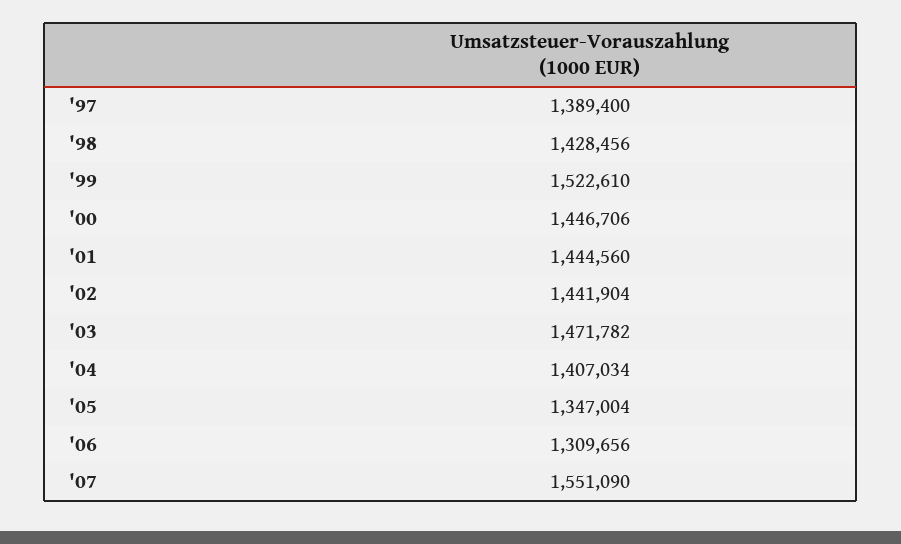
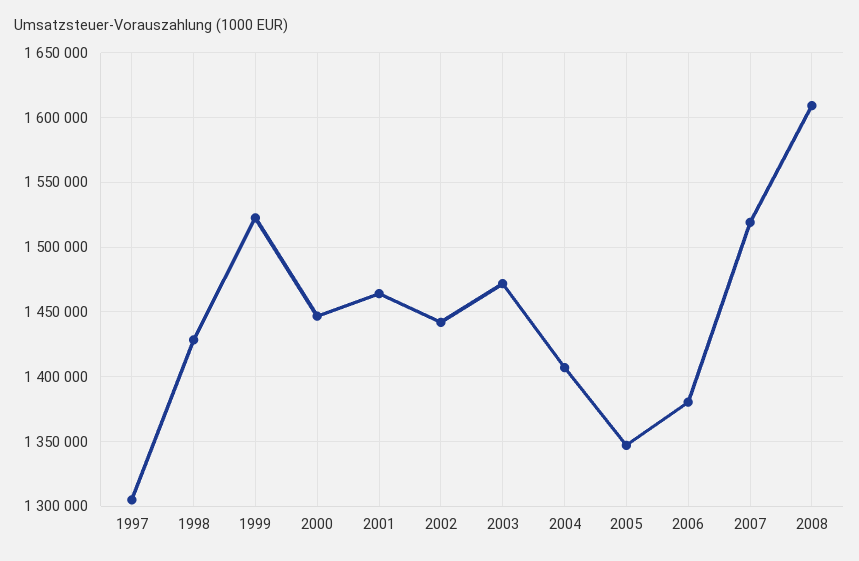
  {
-   "'97": 1389400,
+   "'97": 1305000,
    "'98": 1428456,
    "'99": 1522610,
    "'00": 1446706,
-   "'01": 1444560,
+   "'01": 1465000,
    "'02": 1441904,
    "'03": 1471782,
    "'04": 1407034,
    "'05": 1347004,
-   "'06": 1309656,
+   "'06": 1380000,
-   "'07": 1551090
+   "'07": 1520000,
+   "2008": 1610000
  }

